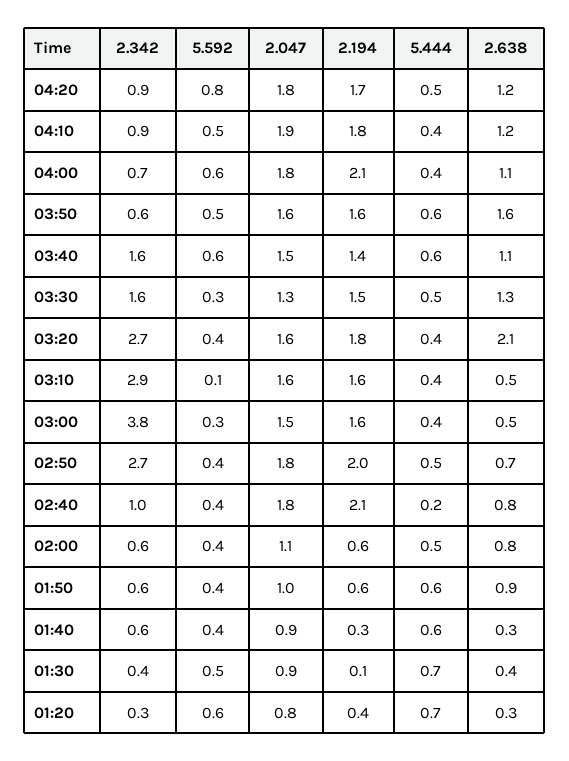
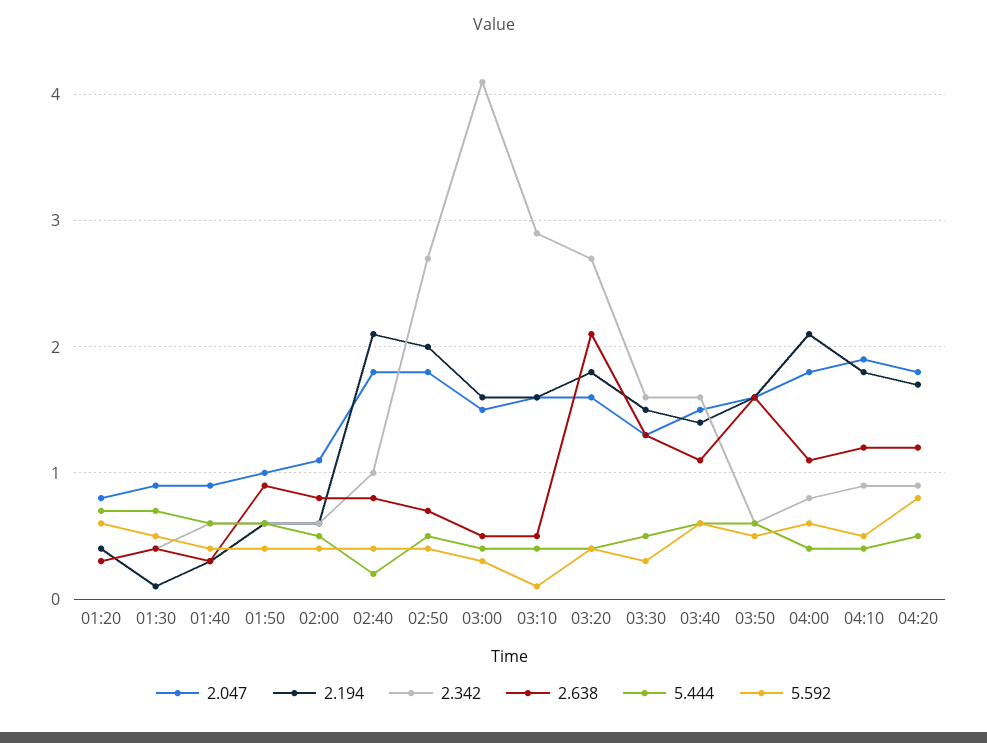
  {
    "2.342": {
      "04:20": 0.9,
      "04:10": 0.9,
-     "04:00": 0.7,
+     "04:00": 0.8,
      "03:50": 0.6,
      "03:40": 1.6,
      "03:30": 1.6,
      "03:20": 2.7,
      "03:10": 2.9,
-     "03:00": 3.8,
+     "03:00": 4.1,
      "02:50": 2.7,
      "02:40": 1,
      "02:00": 0.6,
      "01:50": 0.6,
      "01:40": 0.6,
      "01:30": 0.4,
      "01:20": 0.3
    },
    "5.592": {
      "04:20": 0.8,
      "04:10": 0.5,
      "04:00": 0.6,
      "03:50": 0.5,
      "03:40": 0.6,
      "03:30": 0.3,
      "03:20": 0.4,
      "03:10": 0.1,
      "03:00": 0.3,
      "02:50": 0.4,
      "02:40": 0.4,
      "02:00": 0.4,
      "01:50": 0.4,
      "01:40": 0.4,
      "01:30": 0.5,
      "01:20": 0.6
    },
    "2.047": {
      "04:20": 1.8,
      "04:10": 1.9,
      "04:00": 1.8,
      "03:50": 1.6,
      "03:40": 1.5,
      "03:30": 1.3,
      "03:20": 1.6,
      "03:10": 1.6,
      "03:00": 1.5,
      "02:50": 1.8,
      "02:40": 1.8,
      "02:00": 1.1,
      "01:50": 1,
      "01:40": 0.9,
      "01:30": 0.9,
      "01:20": 0.8
    },
    "2.194": {
      "04:20": 1.7,
      "04:10": 1.8,
      "04:00": 2.1,
      "03:50": 1.6,
      "03:40": 1.4,
      "03:30": 1.5,
      "03:20": 1.8,
      "03:10": 1.6,
      "03:00": 1.6,
      "02:50": 2,
      "02:40": 2.1,
      "02:00": 0.6,
      "01:50": 0.6,
      "01:40": 0.3,
      "01:30": 0.1,
      "01:20": 0.4
    },
    "5.444": {
      "04:20": 0.5,
      "04:10": 0.4,
      "04:00": 0.4,
      "03:50": 0.6,
      "03:40": 0.6,
      "03:30": 0.5,
      "03:20": 0.4,
      "03:10": 0.4,
      "03:00": 0.4,
      "02:50": 0.5,
      "02:40": 0.2,
      "02:00": 0.5,
      "01:50": 0.6,
      "01:40": 0.6,
      "01:30": 0.7,
      "01:20": 0.7
    },
    "2.638": {
      "04:20": 1.2,
      "04:10": 1.2,
      "04:00": 1.1,
      "03:50": 1.6,
      "03:40": 1.1,
      "03:30": 1.3,
      "03:20": 2.1,
      "03:10": 0.5,
      "03:00": 0.5,
      "02:50": 0.7,
      "02:40": 0.8,
      "02:00": 0.8,
      "01:50": 0.9,
      "01:40": 0.3,
      "01:30": 0.4,
      "01:20": 0.3
    }
  }

